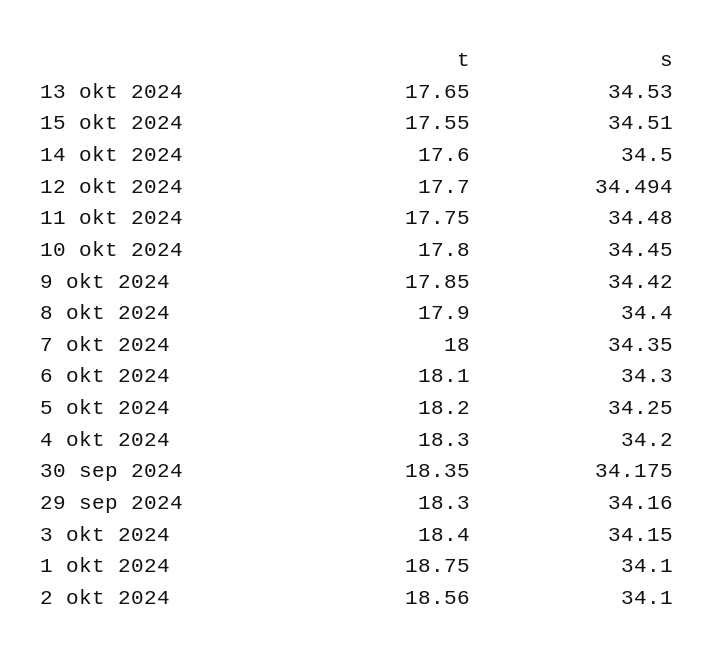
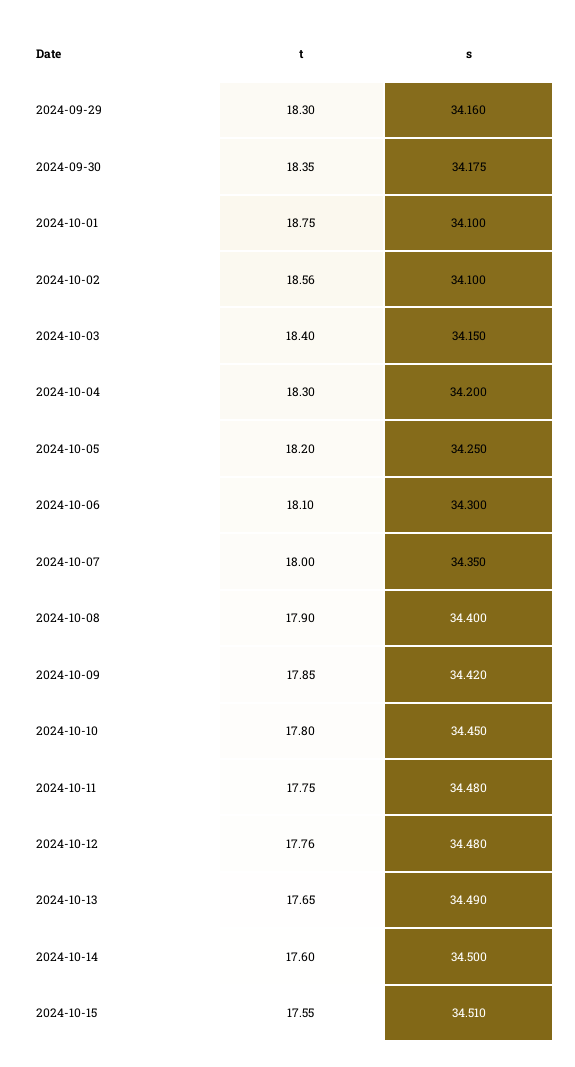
  {
    "t": {
      "13 okt 2024": 17.65,
      "15 okt 2024": 17.55,
      "14 okt 2024": 17.6,
-     "12 okt 2024": 17.7,
+     "12 okt 2024": 17.76,
      "11 okt 2024": 17.75,
      "10 okt 2024": 17.8,
      "9 okt 2024": 17.85,
      "8 okt 2024": 17.9,
      "7 okt 2024": 18,
      "6 okt 2024": 18.1,
      "5 okt 2024": 18.2,
      "4 okt 2024": 18.3,
      "30 sep 2024": 18.35,
      "29 sep 2024": 18.3,
      "3 okt 2024": 18.4,
      "1 okt 2024": 18.75,
      "2 okt 2024": 18.56
    },
    "s": {
-     "13 okt 2024": 34.53,
+     "13 okt 2024": 34.49,
      "15 okt 2024": 34.51,
      "14 okt 2024": 34.5,
-     "12 okt 2024": 34.494,
+     "12 okt 2024": 34.48,
      "11 okt 2024": 34.48,
      "10 okt 2024": 34.45,
      "9 okt 2024": 34.42,
      "8 okt 2024": 34.4,
      "7 okt 2024": 34.35,
      "6 okt 2024": 34.3,
      "5 okt 2024": 34.25,
      "4 okt 2024": 34.2,
      "30 sep 2024": 34.175,
      "29 sep 2024": 34.16,
      "3 okt 2024": 34.15,
      "1 okt 2024": 34.1,
      "2 okt 2024": 34.1
    }
  }

